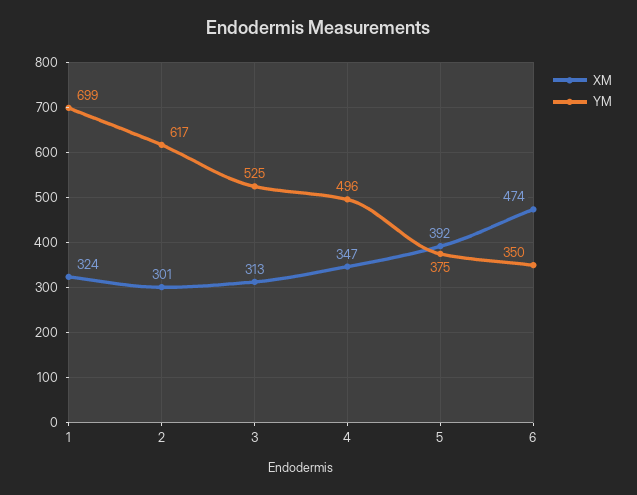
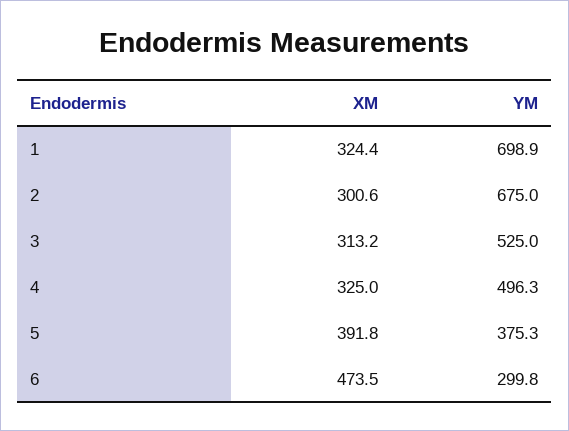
  {
    "XM": {
      "1": 324.4,
      "2": 300.6,
      "3": 313.2,
-     "4": 347,
+     "4": 325,
      "5": 391.8,
      "6": 473.5
    },
    "YM": {
      "1": 698.9,
-     "2": 617,
+     "2": 675,
      "3": 525,
      "4": 496.3,
      "5": 375.3,
-     "6": 350
+     "6": 299.8
    }
  }

